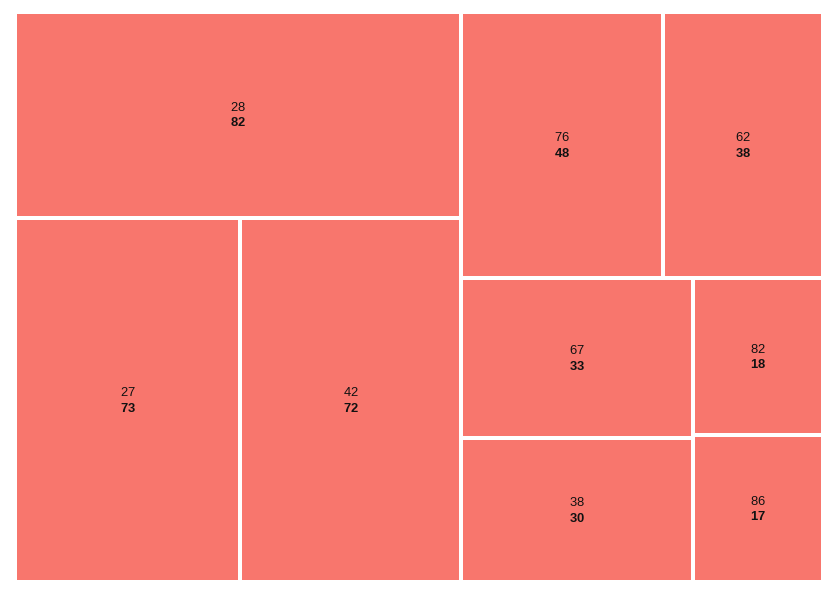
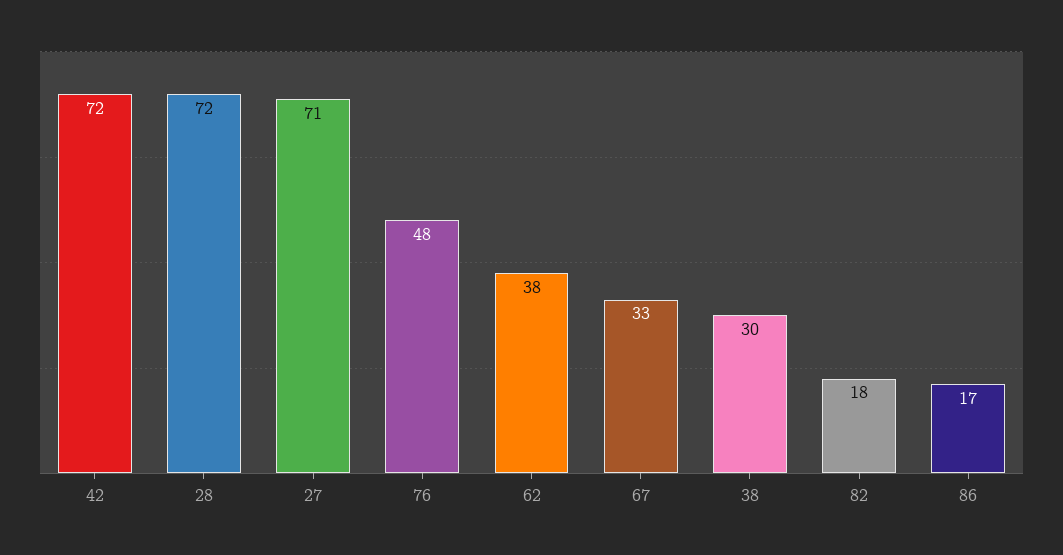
  {
-   "28": 82,
+   "28": 72,
-   "27": 73,
+   "27": 71,
    "42": 72,
    "76": 48,
    "62": 38,
    "67": 33,
    "38": 30,
    "82": 18,
    "86": 17
  }

